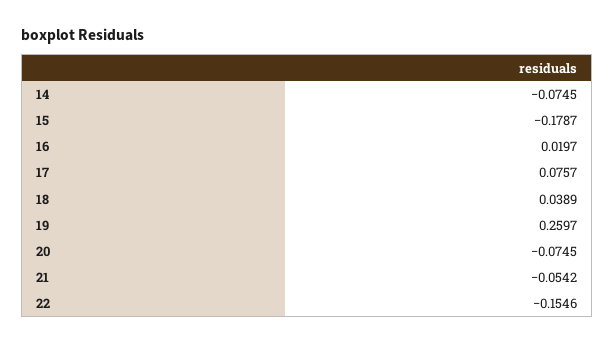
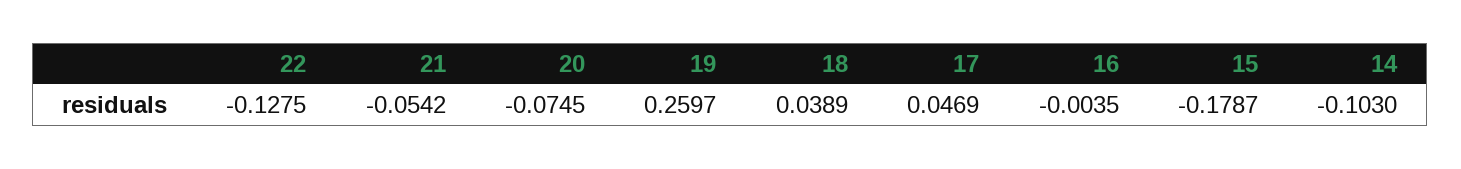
  {
-   "14": -0.0745,
+   "14": -0.103,
    "15": -0.1787,
-   "16": 0.0197,
+   "16": -0.0035,
-   "17": 0.0757,
+   "17": 0.0469,
    "18": 0.0389,
    "19": 0.2597,
    "20": -0.0745,
    "21": -0.0542,
-   "22": -0.1546
+   "22": -0.1275
  }

